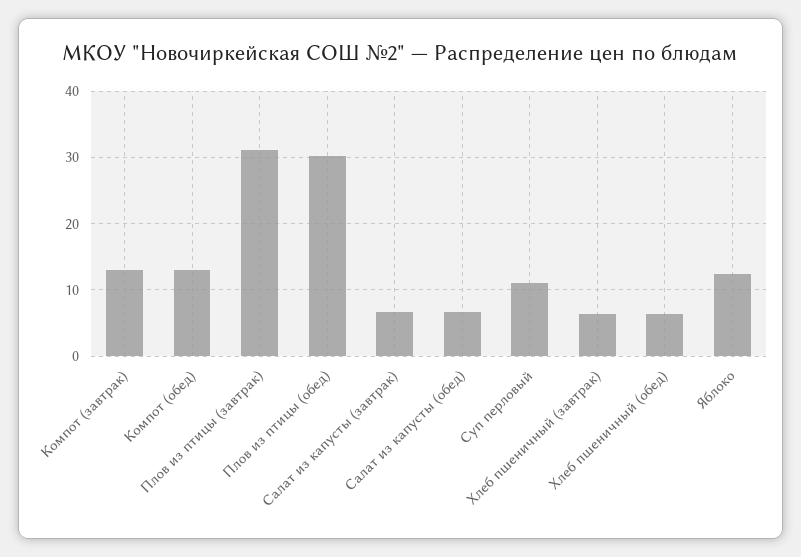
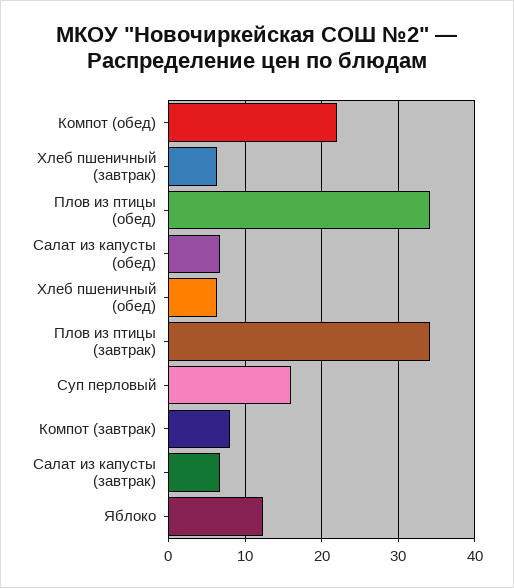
  {
-   "Компот (завтрак)": 13,
+   "Компот (завтрак)": 8,
-   "Компот (обед)": 13,
+   "Компот (обед)": 22,
-   "Плов из птицы (завтрак)": 31,
+   "Плов из птицы (завтрак)": 34,
-   "Плов из птицы (обед)": 30,
+   "Плов из птицы (обед)": 34,
    "Салат из капусты (завтрак)": 7,
    "Салат из капусты (обед)": 7,
-   "Суп перловый": 11,
+   "Суп перловый": 16,
    "Хлеб пшеничный (завтрак)": 6,
    "Хлеб пшеничный (обед)": 6,
    "Яблоко": 12
  }

